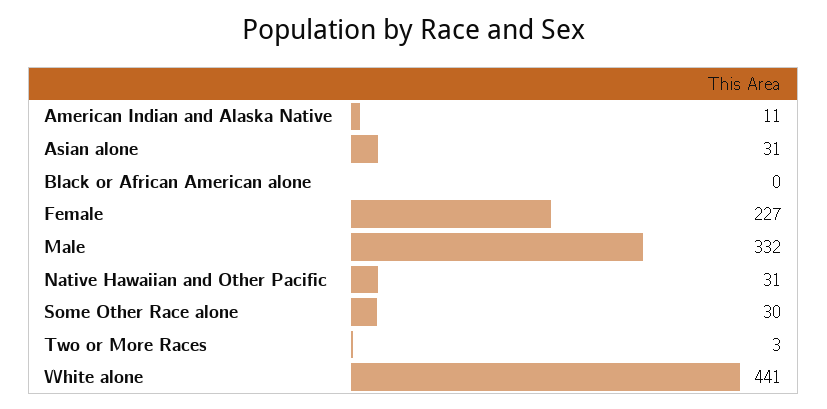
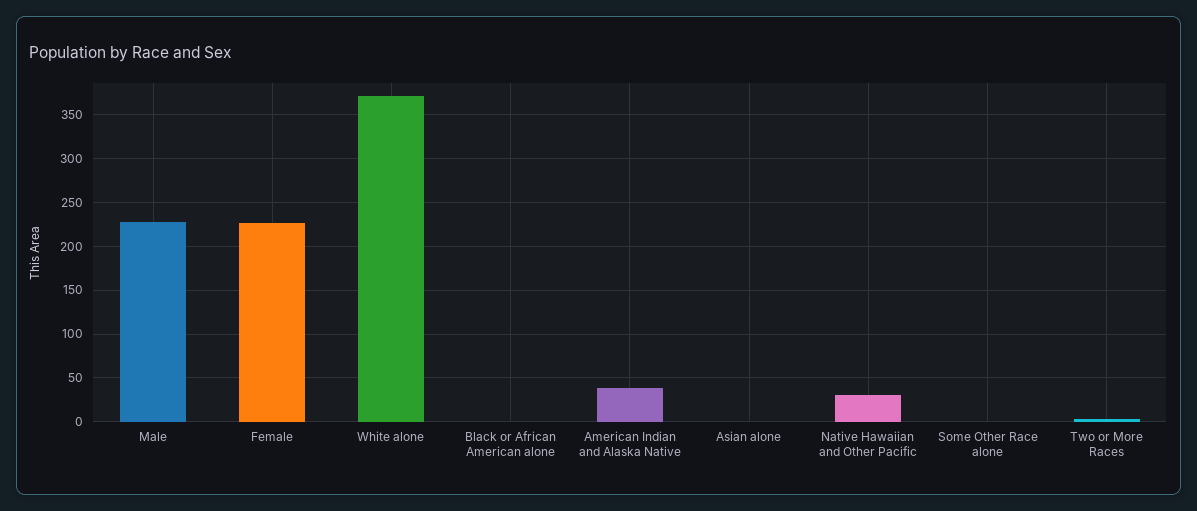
  {
-   "American Indian and Alaska Native": 11,
+   "American Indian and Alaska Native": 40,
-   "Asian alone": 31,
+   "Asian alone": 0,
    "Black or African American alone": 0,
    "Female": 227,
-   "Male": 332,
+   "Male": 230,
    "Native Hawaiian and Other Pacific": 31,
-   "Some Other Race alone": 30,
+   "Some Other Race alone": 0,
    "Two or More Races": 3,
-   "White alone": 441
+   "White alone": 370
  }

